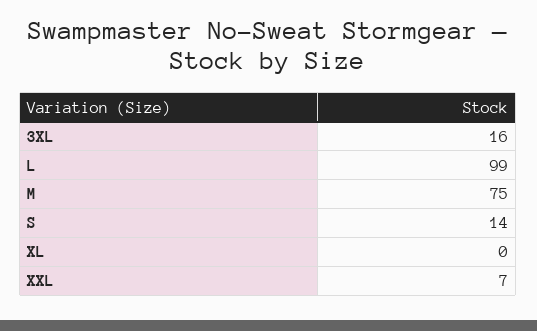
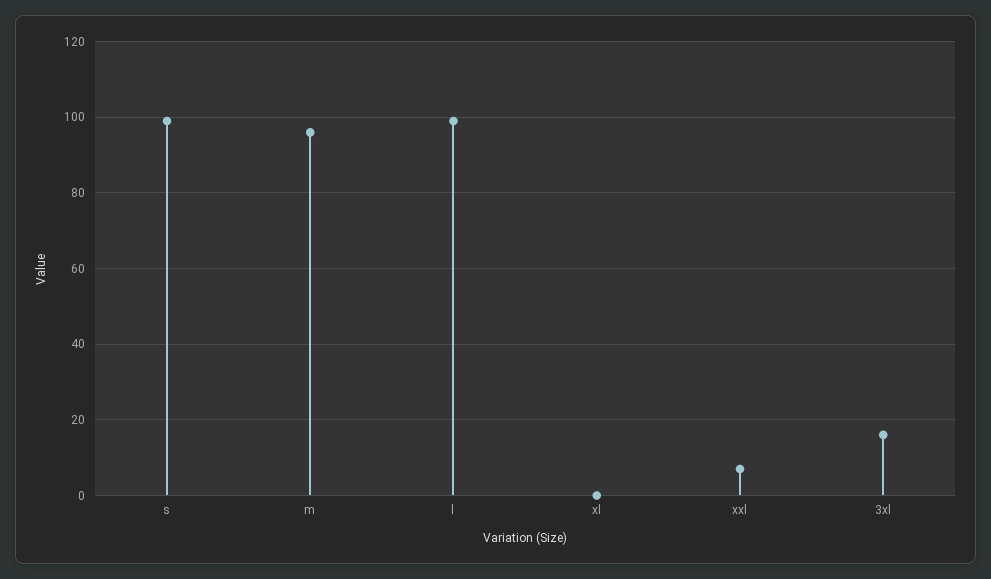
  {
    "3XL": 16,
    "L": 99,
-   "M": 75,
+   "M": 95,
-   "S": 14,
+   "S": 100,
    "XL": 0,
    "XXL": 7
  }

